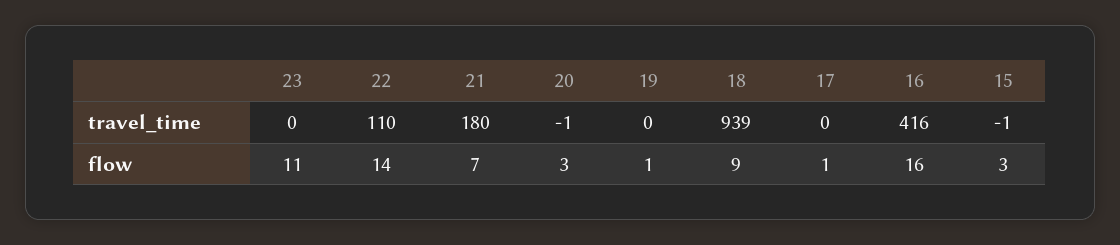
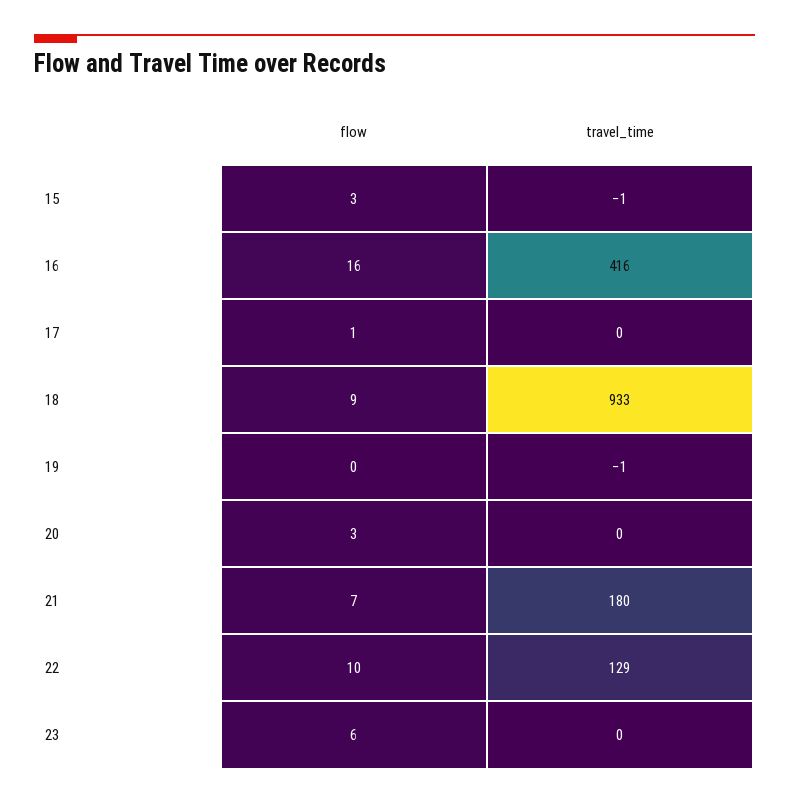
  {
    "23": {
      "travel_time": 0,
-     "flow": 11
+     "flow": 6
    },
    "22": {
-     "travel_time": 110,
+     "travel_time": 129,
-     "flow": 14
+     "flow": 10
    },
    "21": {
      "travel_time": 180,
      "flow": 7
    },
    "20": {
-     "travel_time": -1,
+     "travel_time": 0,
      "flow": 3
    },
    "19": {
-     "travel_time": 0,
+     "travel_time": -1,
-     "flow": 1
+     "flow": 0
    },
    "18": {
-     "travel_time": 939,
+     "travel_time": 933,
      "flow": 9
    },
    "17": {
      "travel_time": 0,
      "flow": 1
    },
    "16": {
      "travel_time": 416,
      "flow": 16
    },
    "15": {
      "travel_time": -1,
      "flow": 3
    }
  }

